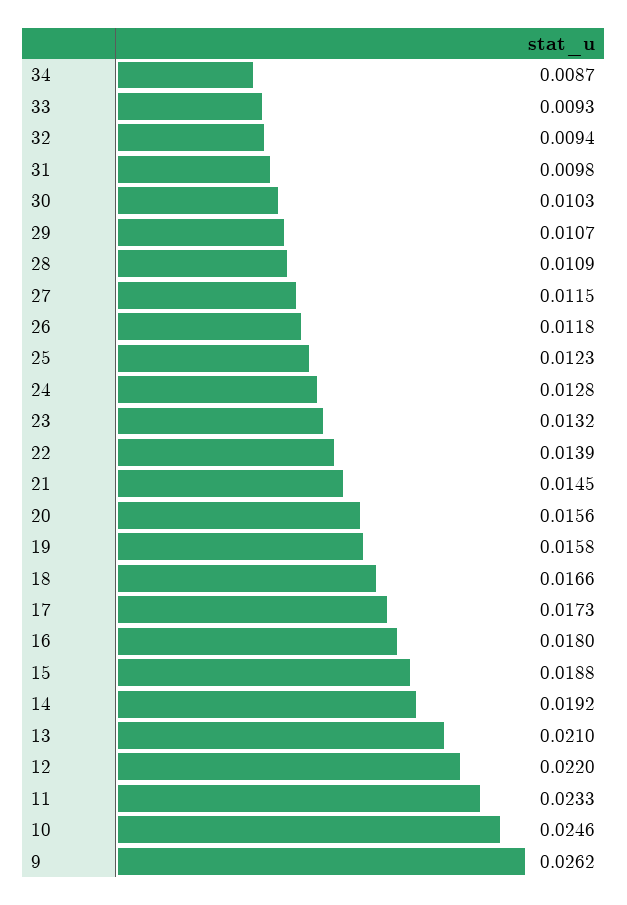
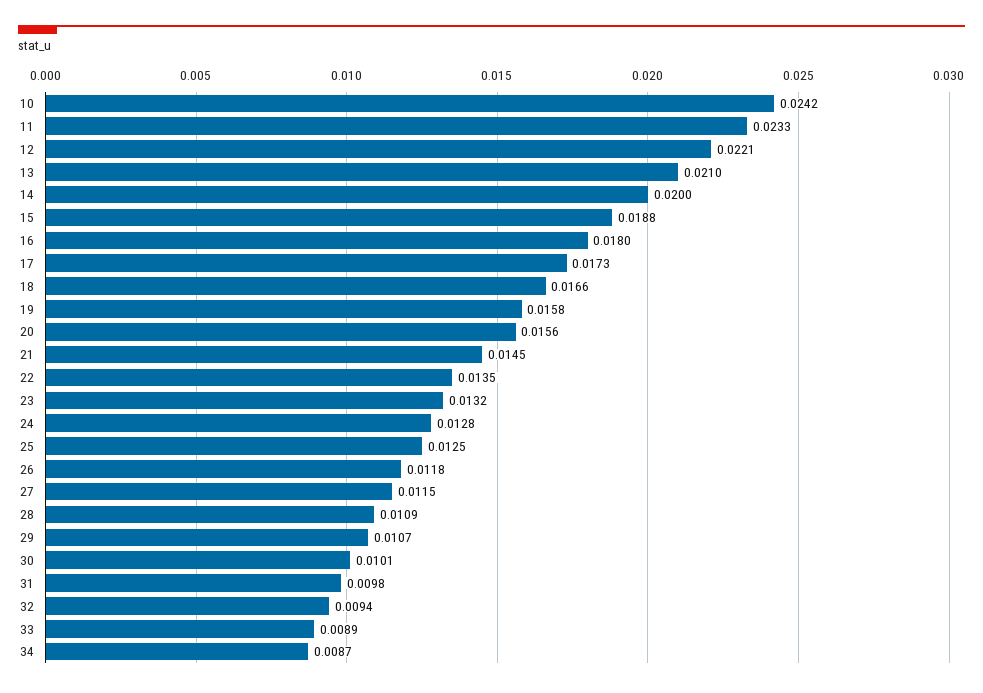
  {
    "34": 0.0087,
-   "33": 0.0093,
+   "33": 0.0089,
    "32": 0.0094,
    "31": 0.0098,
-   "30": 0.0103,
+   "30": 0.0101,
    "29": 0.0107,
    "28": 0.0109,
    "27": 0.0115,
    "26": 0.0118,
-   "25": 0.0123,
+   "25": 0.0125,
    "24": 0.0128,
    "23": 0.0132,
-   "22": 0.0139,
+   "22": 0.0135,
    "21": 0.0145,
    "20": 0.0156,
    "19": 0.0158,
    "18": 0.0166,
    "17": 0.0173,
    "16": 0.018,
    "15": 0.0188,
-   "14": 0.0192,
+   "14": 0.02,
    "13": 0.021,
-   "12": 0.022,
+   "12": 0.0221,
    "11": 0.0233,
-   "10": 0.0246,
+   "10": 0.0242
-   "9": 0.0262
  }

